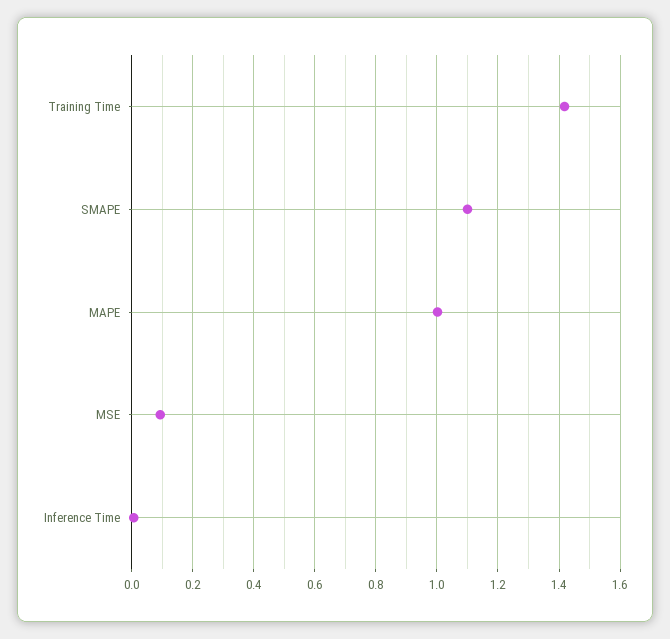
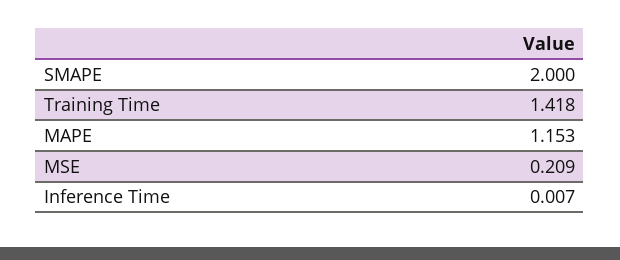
  {
    "Training Time": 1.418,
-   "SMAPE": 1.1,
+   "SMAPE": 2,
-   "MAPE": 1,
+   "MAPE": 1.153,
-   "MSE": 0.1,
+   "MSE": 0.209,
    "Inference Time": 0.007
  }

